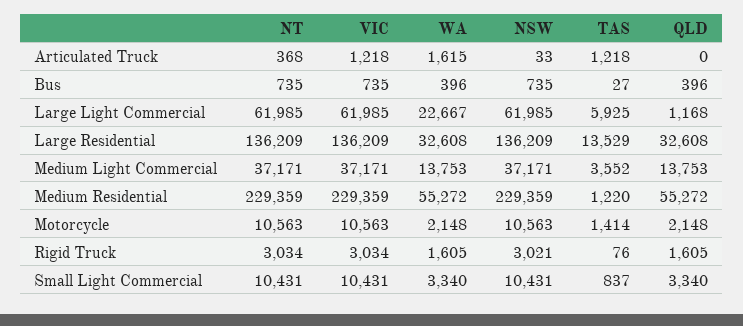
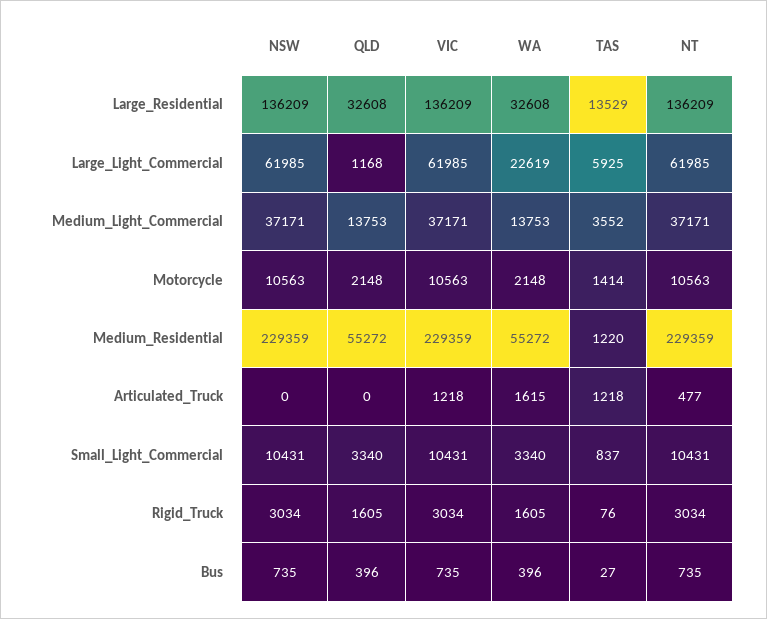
  {
    "NT": {
-     "Articulated Truck": 368,
+     "Articulated Truck": 477,
      "Bus": 735,
      "Large Light Commercial": 61985,
      "Large Residential": 136209,
      "Medium Light Commercial": 37171,
      "Medium Residential": 229359,
      "Motorcycle": 10563,
      "Rigid Truck": 3034,
      "Small Light Commercial": 10431
    },
    "VIC": {
      "Articulated Truck": 1218,
      "Bus": 735,
      "Large Light Commercial": 61985,
      "Large Residential": 136209,
      "Medium Light Commercial": 37171,
      "Medium Residential": 229359,
      "Motorcycle": 10563,
      "Rigid Truck": 3034,
      "Small Light Commercial": 10431
    },
    "WA": {
      "Articulated Truck": 1615,
      "Bus": 396,
-     "Large Light Commercial": 22667,
+     "Large Light Commercial": 22619,
      "Large Residential": 32608,
      "Medium Light Commercial": 13753,
      "Medium Residential": 55272,
      "Motorcycle": 2148,
      "Rigid Truck": 1605,
      "Small Light Commercial": 3340
    },
    "NSW": {
-     "Articulated Truck": 33,
+     "Articulated Truck": 0,
      "Bus": 735,
      "Large Light Commercial": 61985,
      "Large Residential": 136209,
      "Medium Light Commercial": 37171,
      "Medium Residential": 229359,
      "Motorcycle": 10563,
-     "Rigid Truck": 3021,
+     "Rigid Truck": 3034,
      "Small Light Commercial": 10431
    },
    "TAS": {
      "Articulated Truck": 1218,
      "Bus": 27,
      "Large Light Commercial": 5925,
      "Large Residential": 13529,
      "Medium Light Commercial": 3552,
      "Medium Residential": 1220,
      "Motorcycle": 1414,
      "Rigid Truck": 76,
      "Small Light Commercial": 837
    },
    "QLD": {
      "Articulated Truck": 0,
      "Bus": 396,
      "Large Light Commercial": 1168,
      "Large Residential": 32608,
      "Medium Light Commercial": 13753,
      "Medium Residential": 55272,
      "Motorcycle": 2148,
      "Rigid Truck": 1605,
      "Small Light Commercial": 3340
    }
  }

